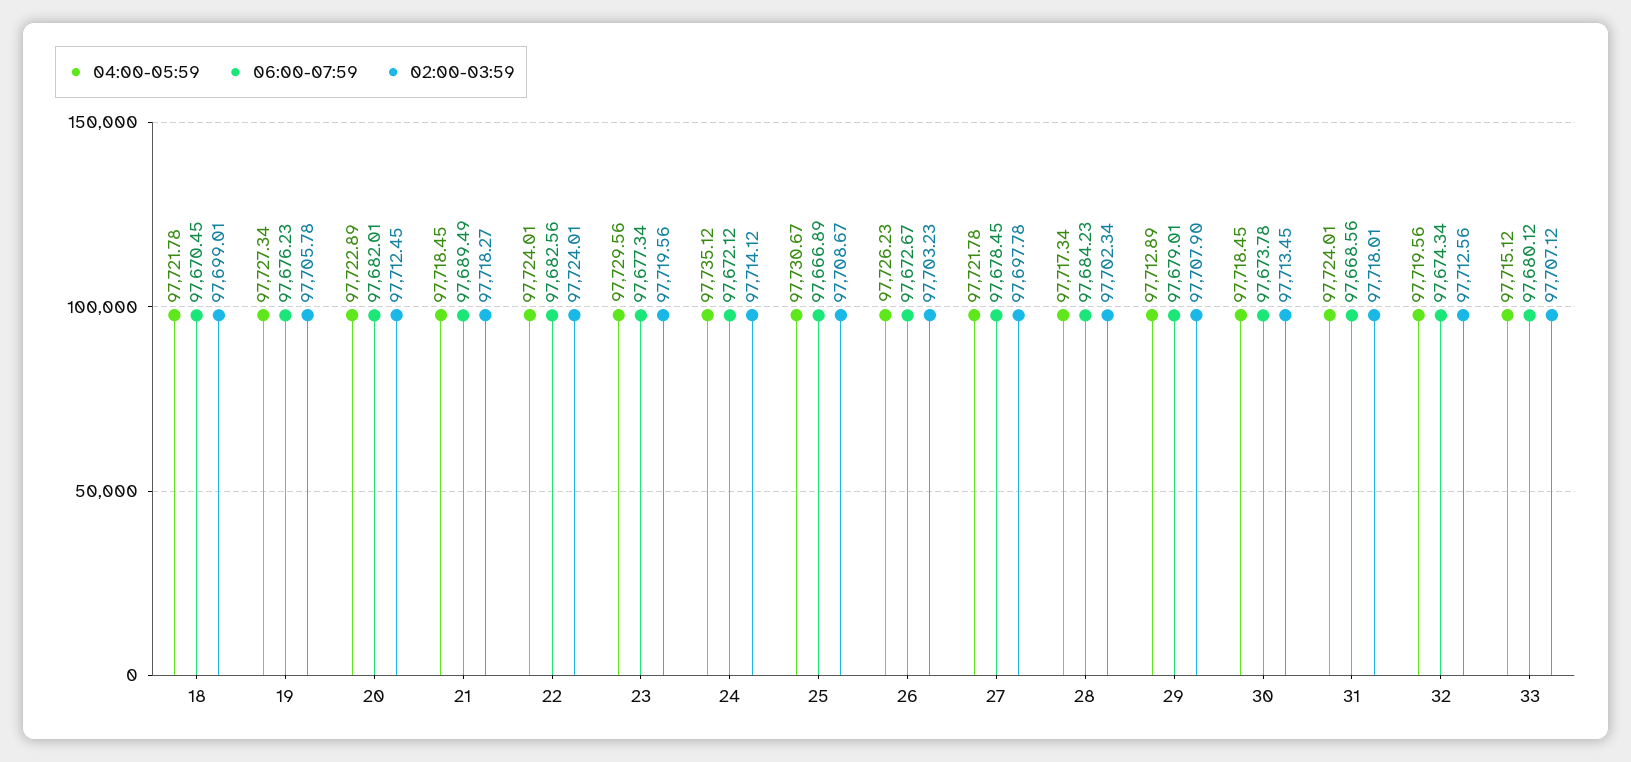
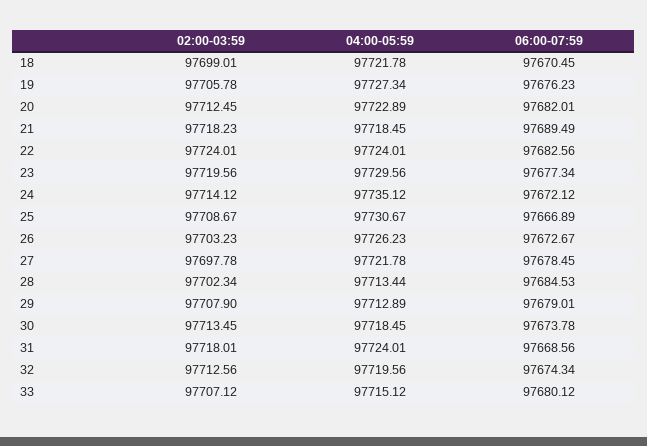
  {
    "04:00-05:59": {
      "18": 97721.78,
      "19": 97727.34,
      "20": 97722.89,
      "21": 97718.45,
      "22": 97724.01,
      "23": 97729.56,
      "24": 97735.12,
      "25": 97730.67,
      "26": 97726.23,
      "27": 97721.78,
-     "28": 97717.34,
+     "28": 97713.44,
      "29": 97712.89,
      "30": 97718.45,
      "31": 97724.01,
      "32": 97719.56,
      "33": 97715.12
    },
    "06:00-07:59": {
      "18": 97670.45,
      "19": 97676.23,
      "20": 97682.01,
      "21": 97689.49,
      "22": 97682.56,
      "23": 97677.34,
      "24": 97672.12,
      "25": 97666.89,
      "26": 97672.67,
      "27": 97678.45,
-     "28": 97684.23,
+     "28": 97684.53,
      "29": 97679.01,
      "30": 97673.78,
      "31": 97668.56,
      "32": 97674.34,
      "33": 97680.12
    },
    "02:00-03:59": {
      "18": 97699.01,
      "19": 97705.78,
      "20": 97712.45,
-     "21": 97718.27,
+     "21": 97718.23,
      "22": 97724.01,
      "23": 97719.56,
      "24": 97714.12,
      "25": 97708.67,
      "26": 97703.23,
      "27": 97697.78,
      "28": 97702.34,
      "29": 97707.9,
      "30": 97713.45,
      "31": 97718.01,
      "32": 97712.56,
      "33": 97707.12
    }
  }

